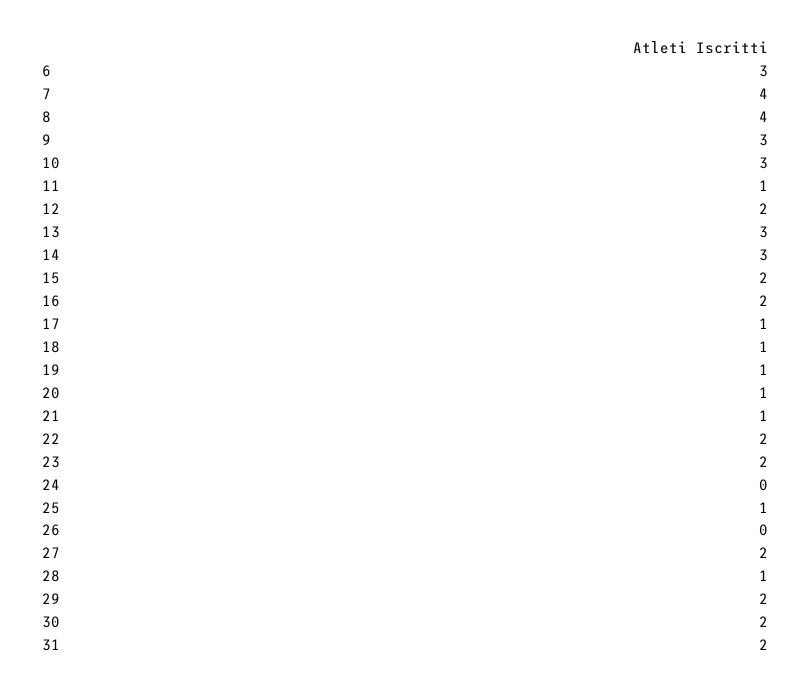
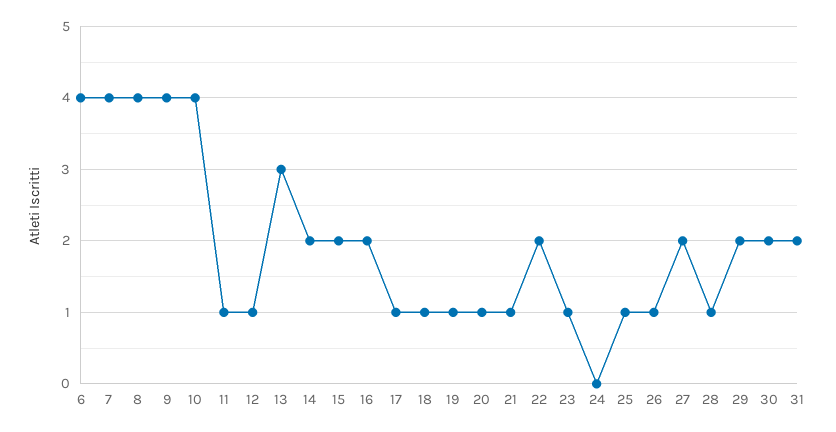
  {
-   "6": 3,
+   "6": 4,
    "7": 4,
    "8": 4,
-   "9": 3,
+   "9": 4,
-   "10": 3,
+   "10": 4,
    "11": 1,
-   "12": 2,
+   "12": 1,
    "13": 3,
-   "14": 3,
+   "14": 2,
    "15": 2,
    "16": 2,
    "17": 1,
    "18": 1,
    "19": 1,
    "20": 1,
    "21": 1,
    "22": 2,
-   "23": 2,
+   "23": 1,
    "24": 0,
    "25": 1,
-   "26": 0,
+   "26": 1,
    "27": 2,
    "28": 1,
    "29": 2,
    "30": 2,
    "31": 2
  }

